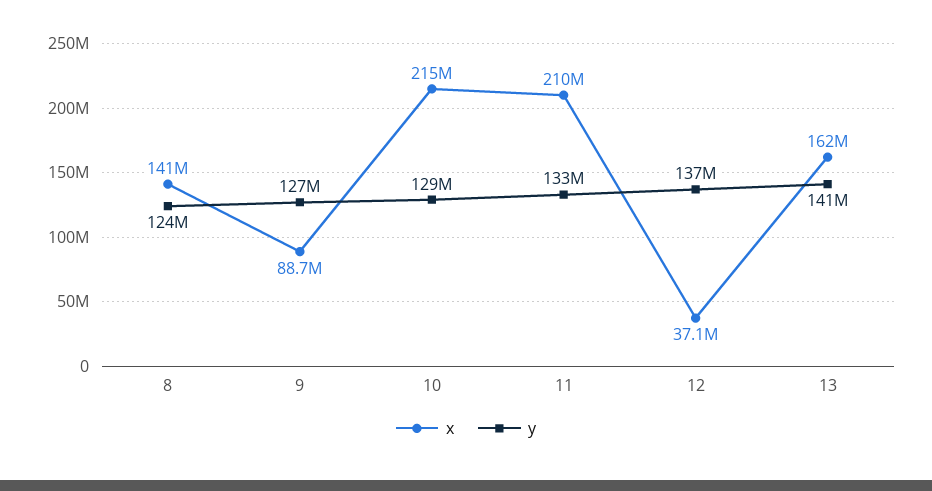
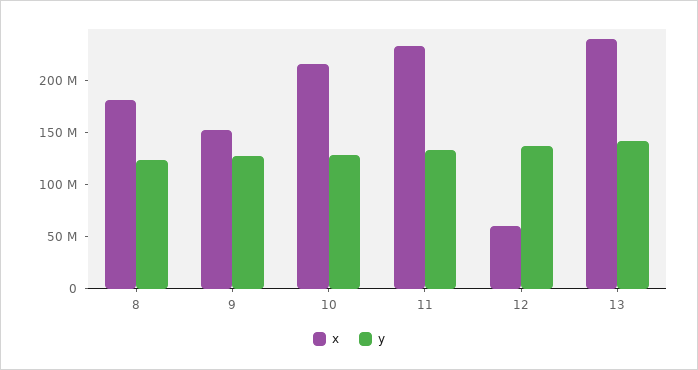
  {
    "x": {
-     "8": 141000000,
+     "8": 180000000,
-     "9": 88700000,
+     "9": 150000000,
      "10": 215000000,
-     "11": 210000000,
+     "11": 230000000,
-     "12": 37100000,
+     "12": 60000000,
-     "13": 162000000
+     "13": 240000000
    },
    "y": {
      "8": 124000000,
      "9": 127000000,
      "10": 129000000,
      "11": 133000000,
      "12": 137000000,
      "13": 141000000
    }
  }

